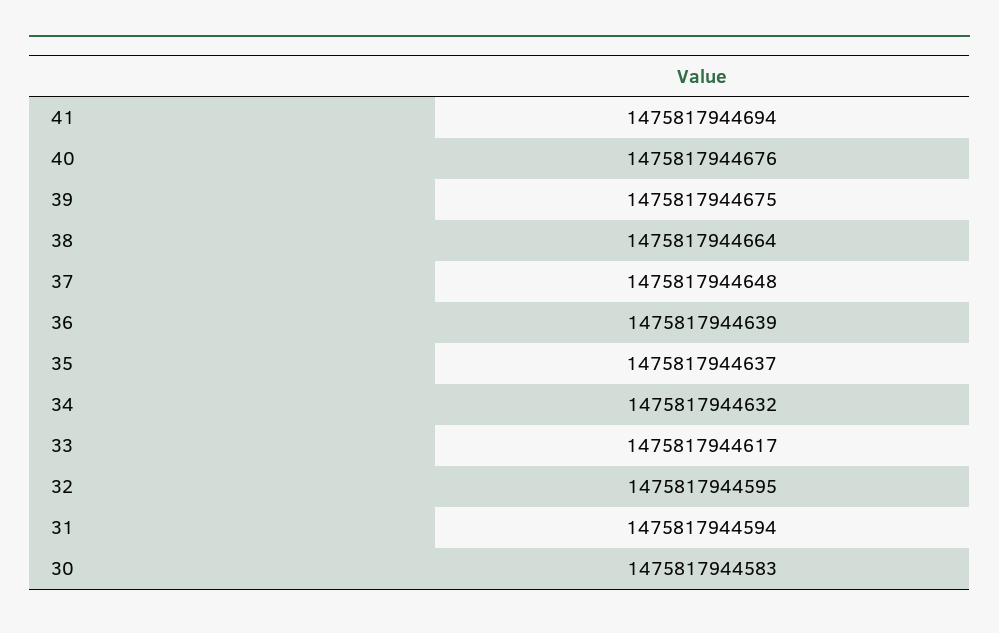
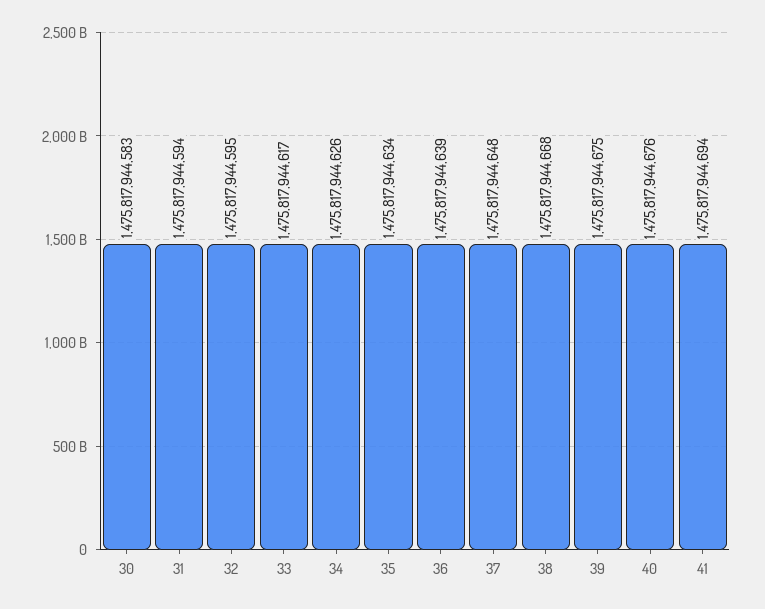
  {
    "41": 1475817944694,
    "40": 1475817944676,
    "39": 1475817944675,
-   "38": 1475817944664,
+   "38": 1475817944668,
    "37": 1475817944648,
    "36": 1475817944639,
-   "35": 1475817944637,
+   "35": 1475817944634,
-   "34": 1475817944632,
+   "34": 1475817944626,
    "33": 1475817944617,
    "32": 1475817944595,
    "31": 1475817944594,
    "30": 1475817944583
  }

